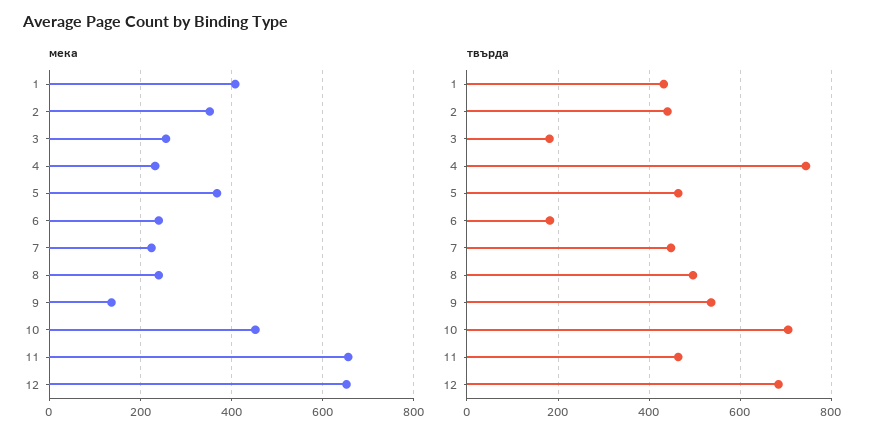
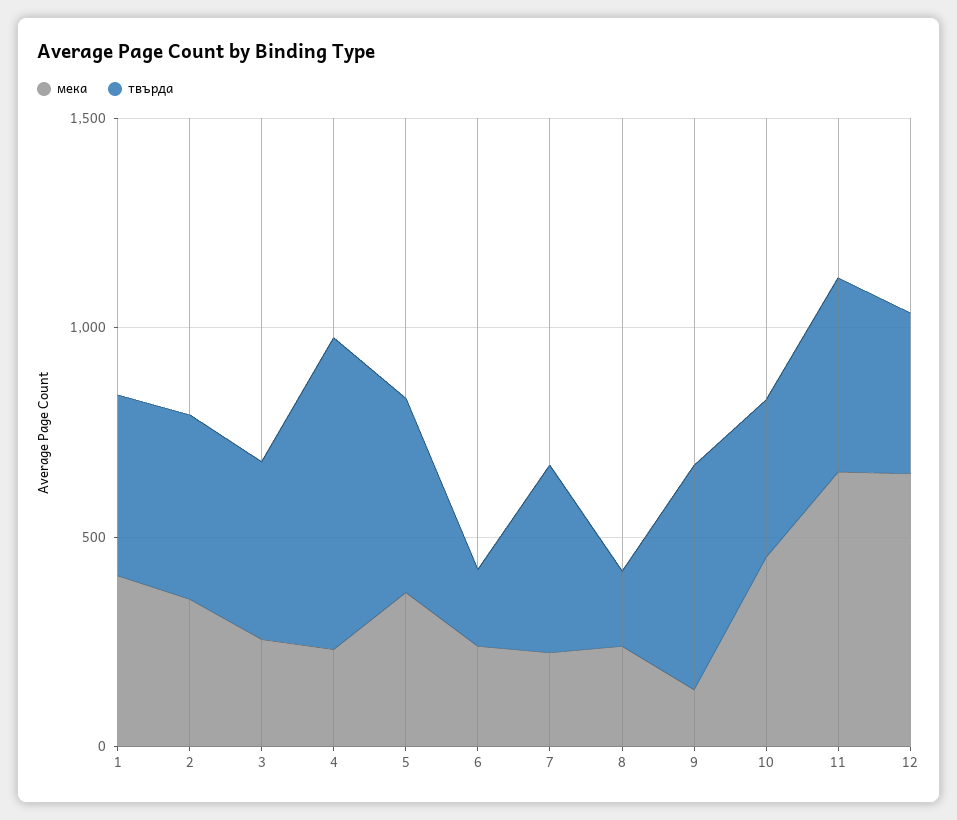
  {
    "мека": {
      "1": 400,
      "2": 360,
      "3": 260,
      "4": 240,
      "5": 360,
      "6": 240,
      "7": 220,
      "8": 240,
      "9": 140,
      "10": 460,
      "11": 660,
      "12": 660
    },
    "твърда": {
      "1": 440,
      "2": 440,
-     "3": 180,
+     "3": 400,
      "4": 740,
      "5": 460,
      "6": 180,
      "7": 440,
-     "8": 500,
+     "8": 200,
      "9": 540,
-     "10": 700,
+     "10": 400,
      "11": 460,
-     "12": 680
+     "12": 400
    }
  }

